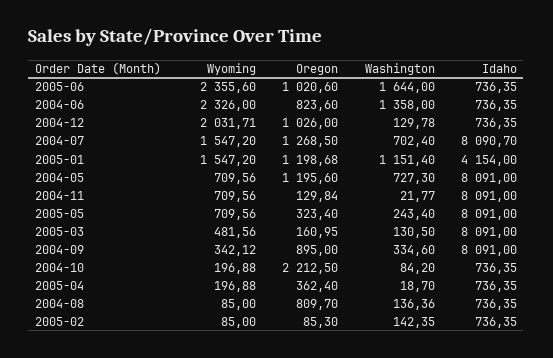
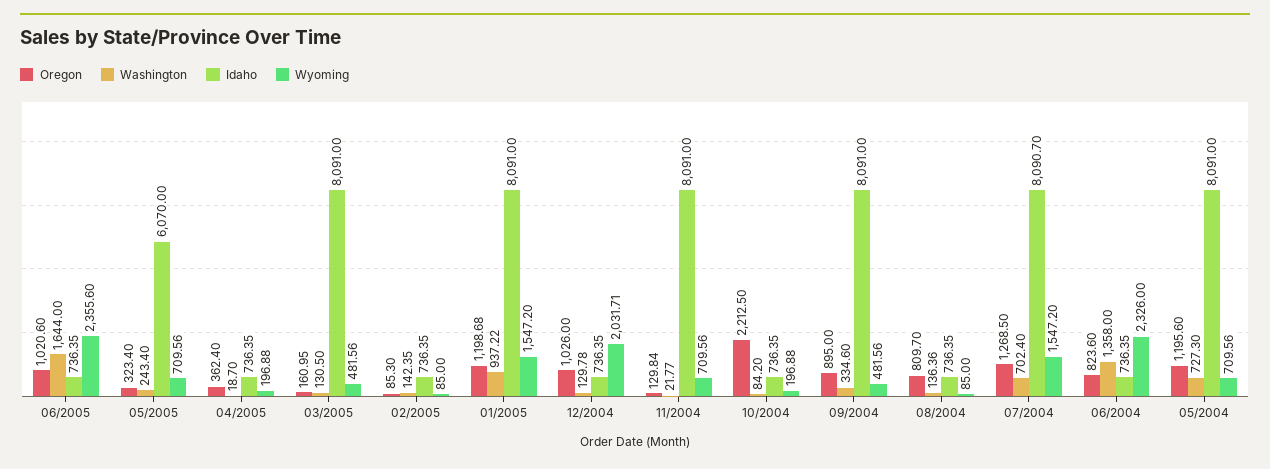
  {
    "Wyoming": {
      "2005-06": 2355.6,
      "2004-06": 2326,
      "2004-12": 2031.71,
      "2004-07": 1547.2,
      "2005-01": 1547.2,
      "2004-05": 709.56,
      "2004-11": 709.56,
      "2005-05": 709.56,
      "2005-03": 481.56,
-     "2004-09": 342.12,
+     "2004-09": 481.56,
      "2004-10": 196.88,
      "2005-04": 196.88,
      "2004-08": 85,
      "2005-02": 85
    },
    "Oregon": {
      "2005-06": 1020.6,
      "2004-06": 823.6,
      "2004-12": 1026,
      "2004-07": 1268.5,
      "2005-01": 1198.68,
      "2004-05": 1195.6,
      "2004-11": 129.84,
      "2005-05": 323.4,
      "2005-03": 160.95,
      "2004-09": 895,
      "2004-10": 2212.5,
      "2005-04": 362.4,
      "2004-08": 809.7,
      "2005-02": 85.3
    },
    "Washington": {
      "2005-06": 1644,
      "2004-06": 1358,
      "2004-12": 129.78,
      "2004-07": 702.4,
-     "2005-01": 1151.4,
+     "2005-01": 937.22,
      "2004-05": 727.3,
      "2004-11": 21.77,
      "2005-05": 243.4,
      "2005-03": 130.5,
      "2004-09": 334.6,
      "2004-10": 84.2,
      "2005-04": 18.7,
      "2004-08": 136.36,
      "2005-02": 142.35
    },
    "Idaho": {
      "2005-06": 736.35,
      "2004-06": 736.35,
      "2004-12": 736.35,
      "2004-07": 8090.7,
-     "2005-01": 4154,
+     "2005-01": 8091,
      "2004-05": 8091,
      "2004-11": 8091,
-     "2005-05": 8091,
+     "2005-05": 6070,
      "2005-03": 8091,
      "2004-09": 8091,
      "2004-10": 736.35,
      "2005-04": 736.35,
      "2004-08": 736.35,
      "2005-02": 736.35
    }
  }

